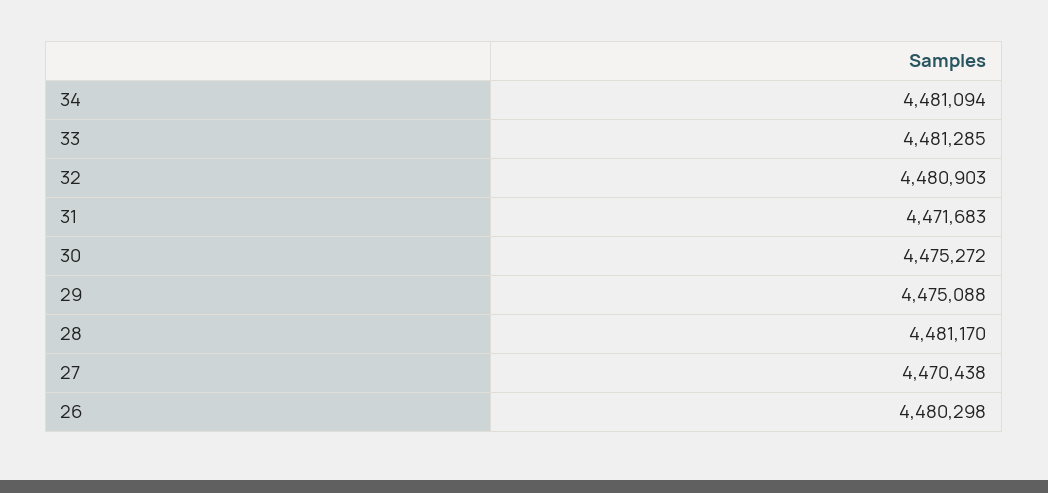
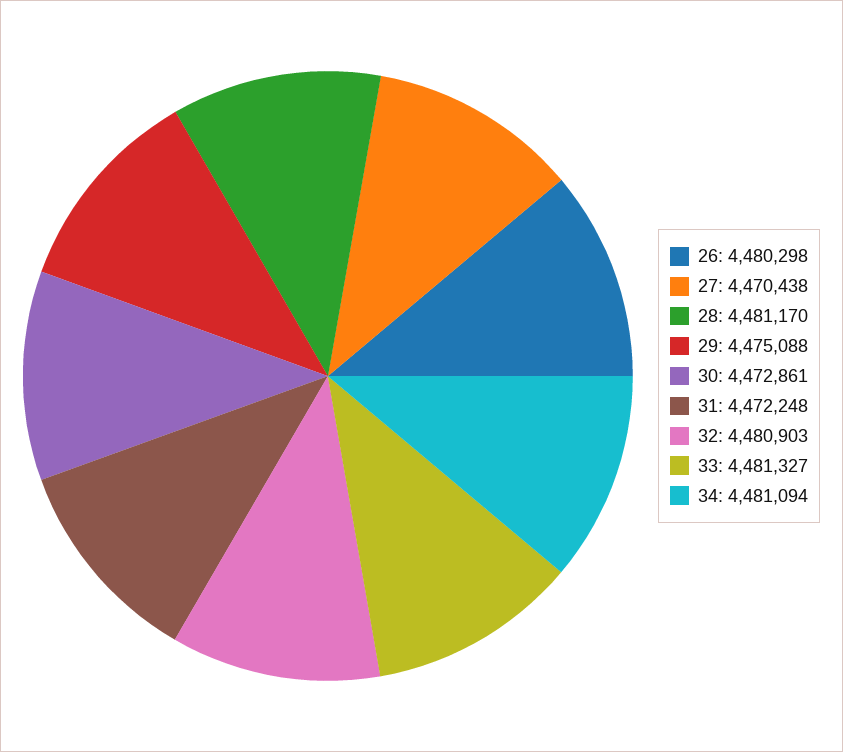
  {
    "34": 4481094,
-   "33": 4481285,
+   "33": 4481327,
    "32": 4480903,
-   "31": 4471683,
+   "31": 4472248,
-   "30": 4475272,
+   "30": 4472861,
    "29": 4475088,
    "28": 4481170,
    "27": 4470438,
    "26": 4480298
  }

